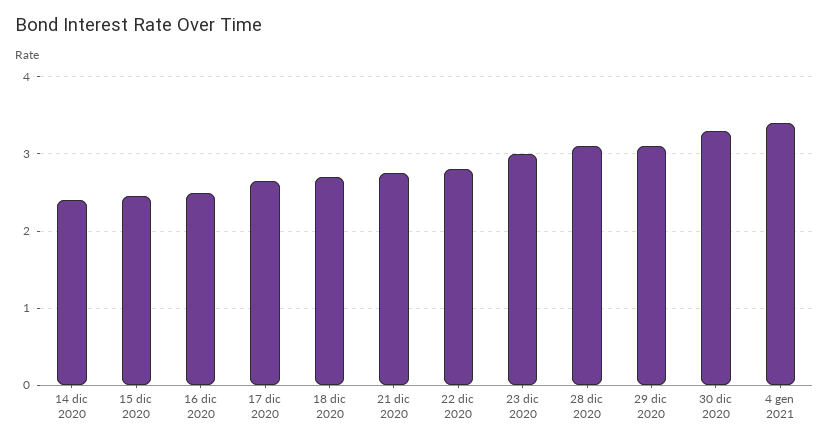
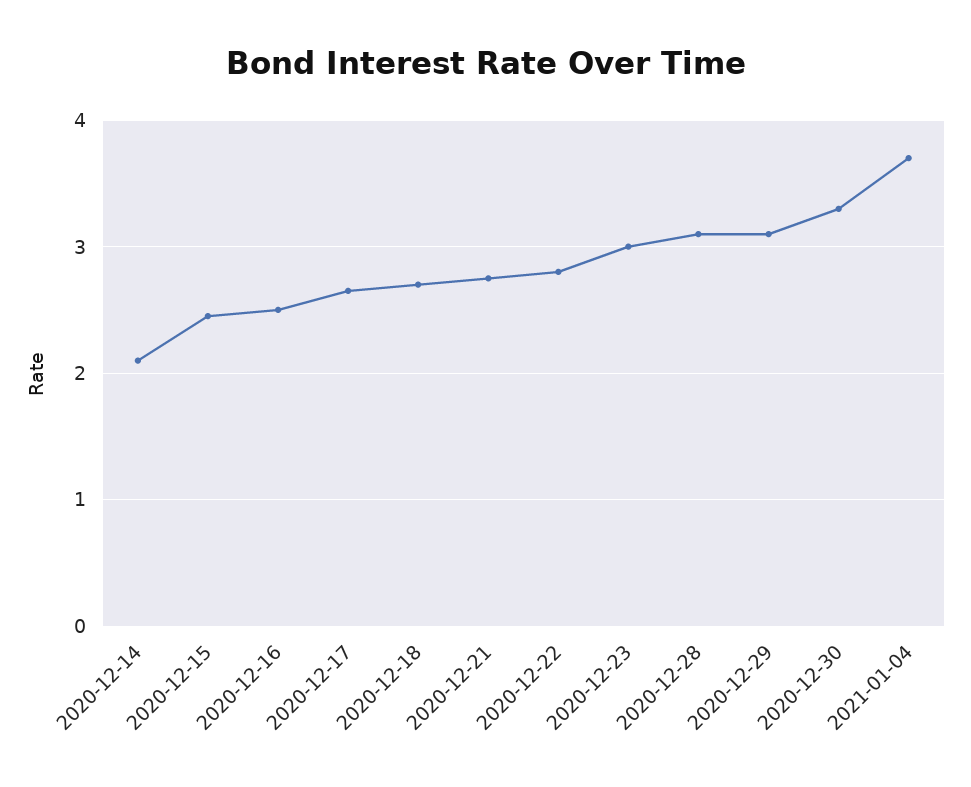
  {
-   "14 dic 2020": 2.4,
+   "14 dic 2020": 2.1,
    "15 dic 2020": 2.5,
    "16 dic 2020": 2.5,
    "17 dic 2020": 2.7,
    "18 dic 2020": 2.7,
    "21 dic 2020": 2.8,
    "22 dic 2020": 2.8,
    "23 dic 2020": 3,
    "28 dic 2020": 3.1,
    "29 dic 2020": 3.1,
    "30 dic 2020": 3.3,
-   "4 gen 2021": 3.4
+   "4 gen 2021": 3.7
  }

